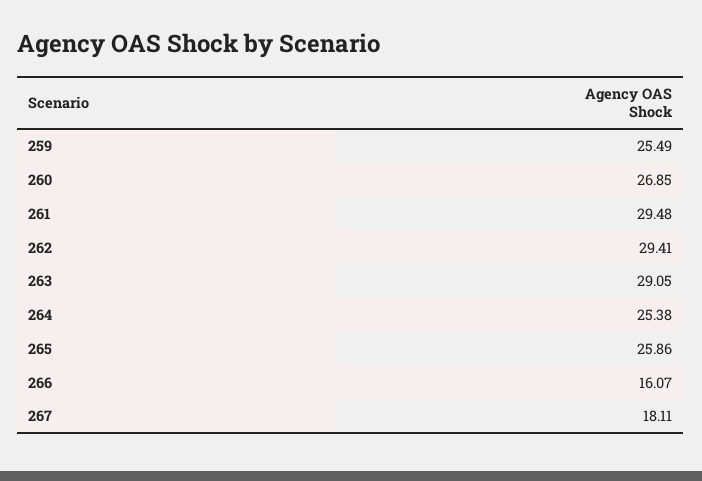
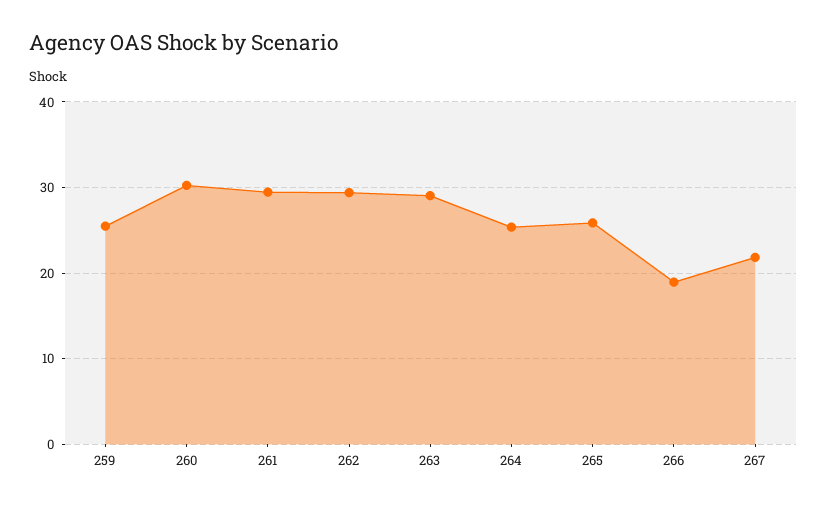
  {
    "259": 25.49,
-   "260": 26.85,
+   "260": 30,
    "261": 29.48,
    "262": 29.41,
    "263": 29.05,
    "264": 25.38,
    "265": 25.86,
-   "266": 16.07,
+   "266": 19,
-   "267": 18.11
+   "267": 22
  }

